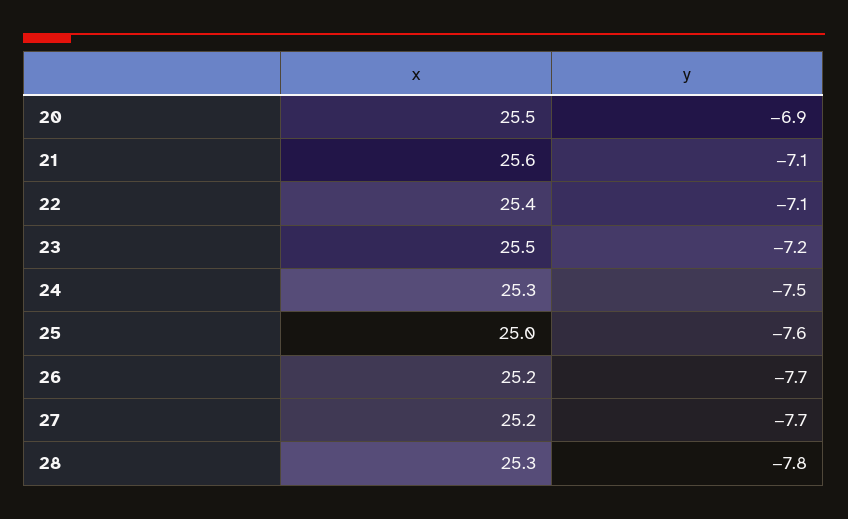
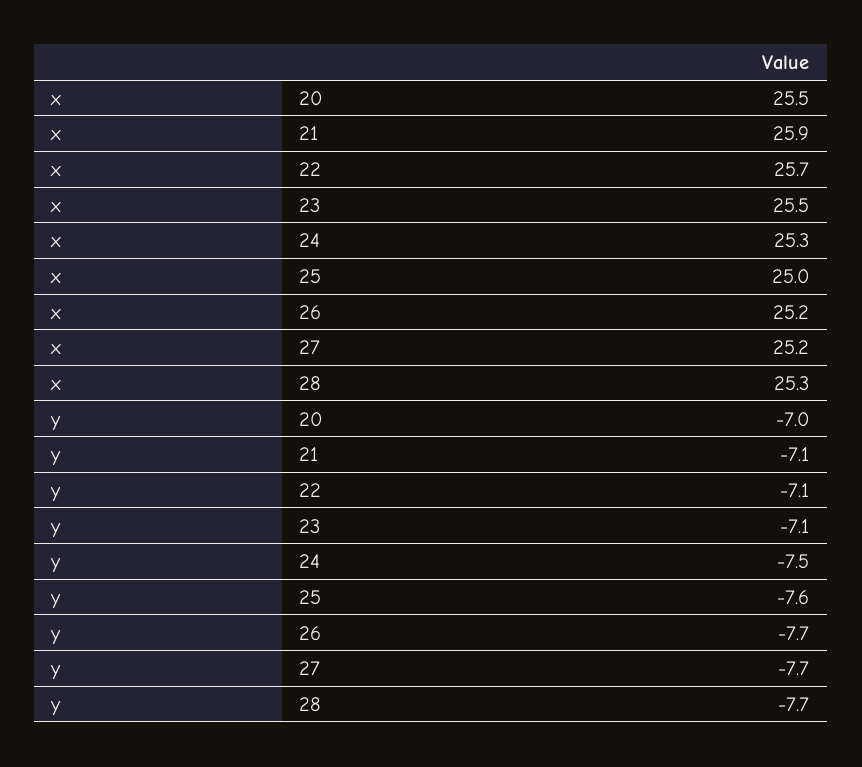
  {
    "x": {
      "20": 25.5,
-     "21": 25.6,
+     "21": 25.9,
-     "22": 25.4,
+     "22": 25.7,
      "23": 25.5,
      "24": 25.3,
      "25": 25,
      "26": 25.2,
      "27": 25.2,
      "28": 25.3
    },
    "y": {
-     "20": -6.9,
+     "20": -7,
      "21": -7.1,
      "22": -7.1,
-     "23": -7.2,
+     "23": -7.1,
      "24": -7.5,
      "25": -7.6,
      "26": -7.7,
      "27": -7.7,
-     "28": -7.8
+     "28": -7.7
    }
  }

